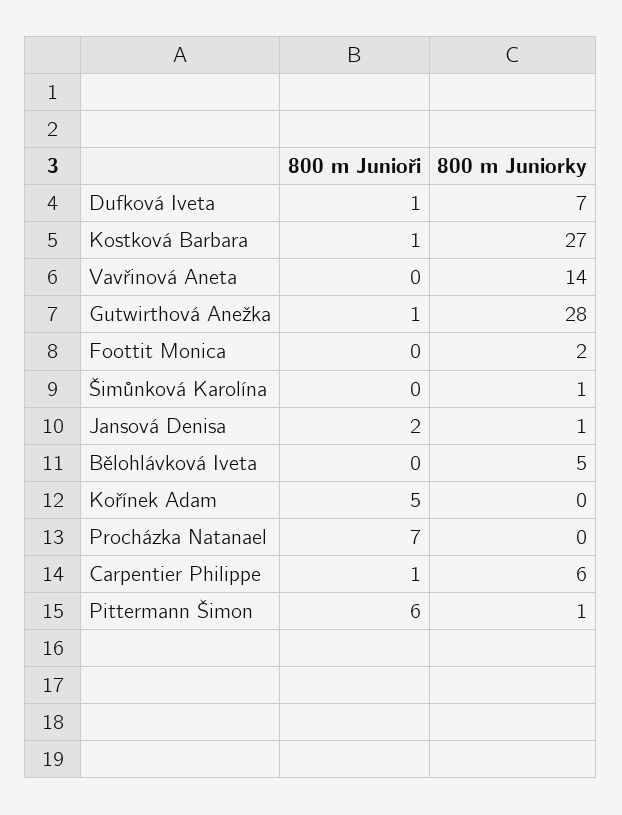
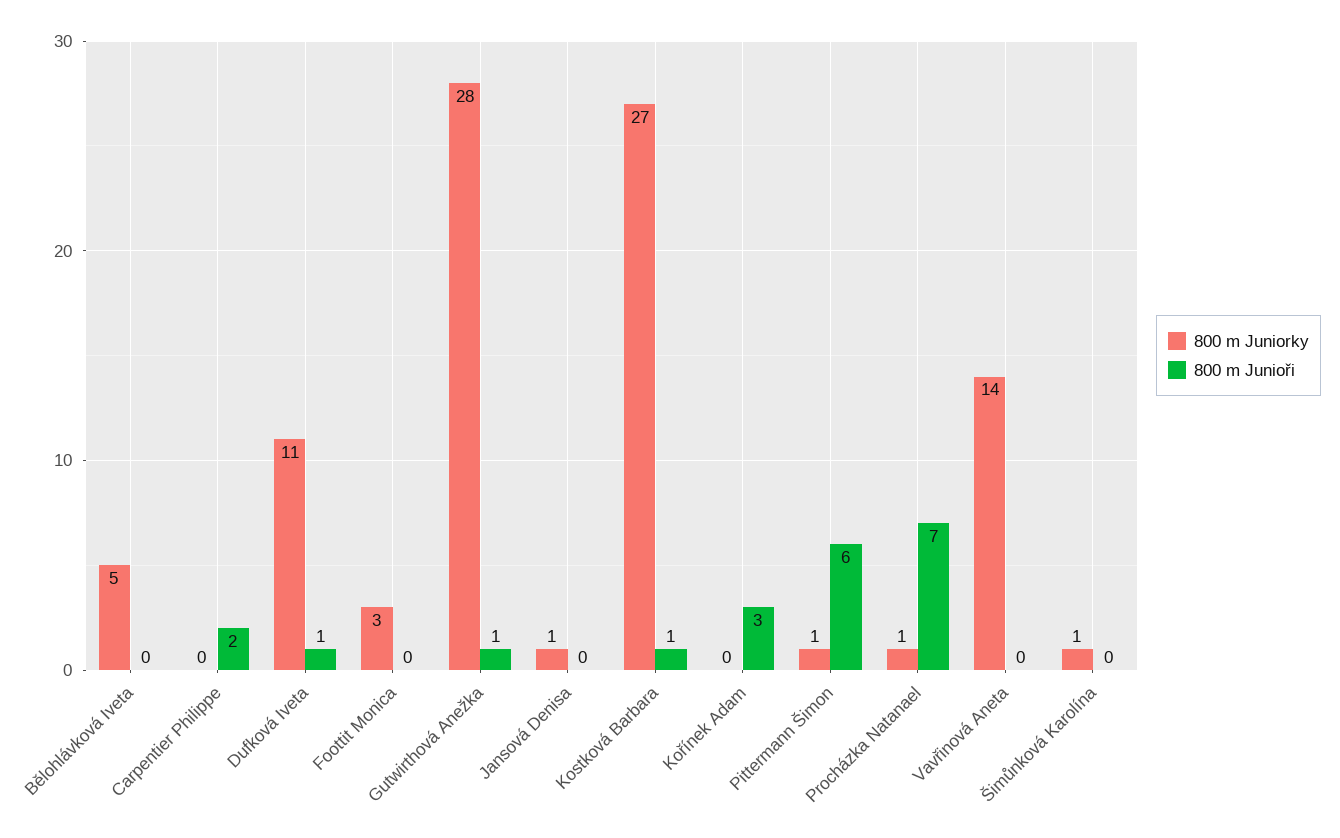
  {
    "800 m Junioři": {
      "Dufková Iveta": 1,
      "Kostková Barbara": 1,
      "Vavřinová Aneta": 0,
      "Gutwirthová Anežka": 1,
      "Foottit Monica": 0,
      "Šimůnková Karolína": 0,
-     "Jansová Denisa": 2,
+     "Jansová Denisa": 0,
      "Bělohlávková Iveta": 0,
-     "Kořínek Adam": 5,
+     "Kořínek Adam": 3,
      "Procházka Natanael": 7,
-     "Carpentier Philippe": 1,
+     "Carpentier Philippe": 2,
      "Pittermann Šimon": 6
    },
    "800 m Juniorky": {
-     "Dufková Iveta": 7,
+     "Dufková Iveta": 11,
      "Kostková Barbara": 27,
      "Vavřinová Aneta": 14,
      "Gutwirthová Anežka": 28,
-     "Foottit Monica": 2,
+     "Foottit Monica": 3,
      "Šimůnková Karolína": 1,
      "Jansová Denisa": 1,
      "Bělohlávková Iveta": 5,
      "Kořínek Adam": 0,
-     "Procházka Natanael": 0,
+     "Procházka Natanael": 1,
-     "Carpentier Philippe": 6,
+     "Carpentier Philippe": 0,
      "Pittermann Šimon": 1
    }
  }

